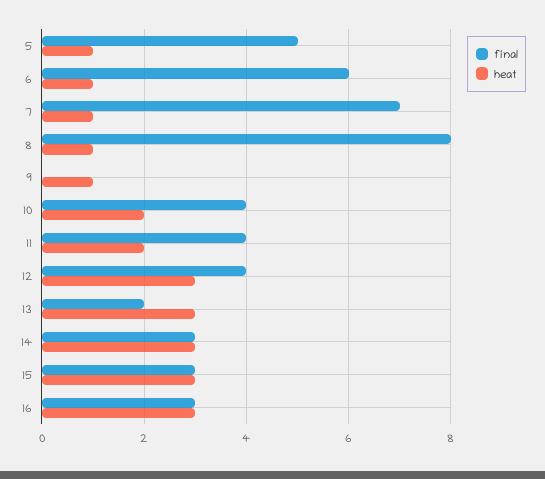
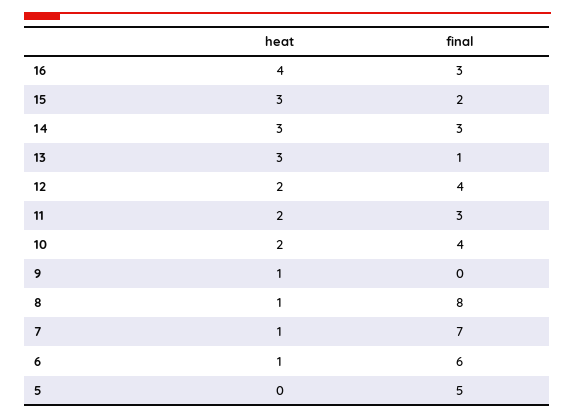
  {
    "final": {
      "5": 5,
      "6": 6,
      "7": 7,
      "8": 8,
      "9": 0,
      "10": 4,
-     "11": 4,
+     "11": 3,
      "12": 4,
-     "13": 2,
+     "13": 1,
      "14": 3,
-     "15": 3,
+     "15": 2,
      "16": 3
    },
    "heat": {
-     "5": 1,
+     "5": 0,
      "6": 1,
      "7": 1,
      "8": 1,
      "9": 1,
      "10": 2,
      "11": 2,
-     "12": 3,
+     "12": 2,
      "13": 3,
      "14": 3,
      "15": 3,
-     "16": 3
+     "16": 4
    }
  }

